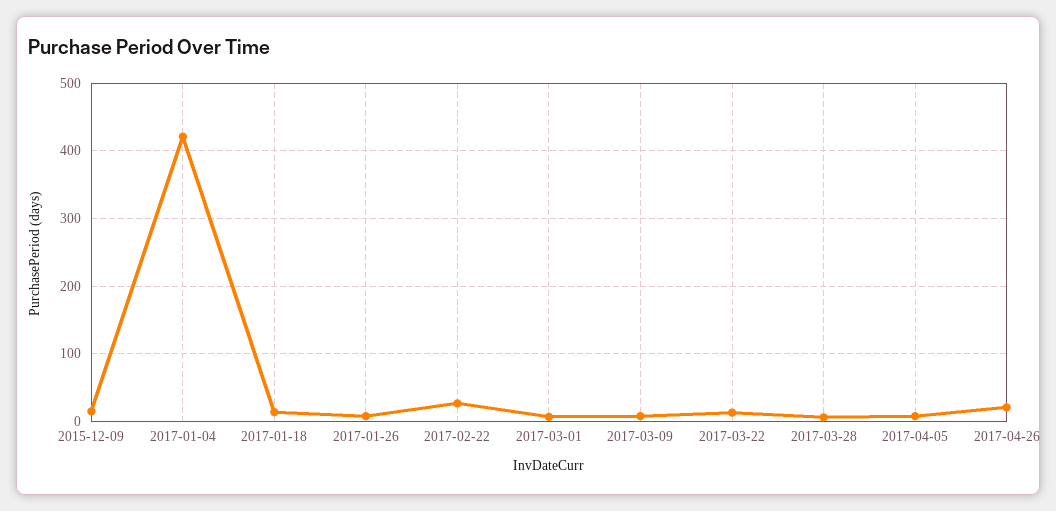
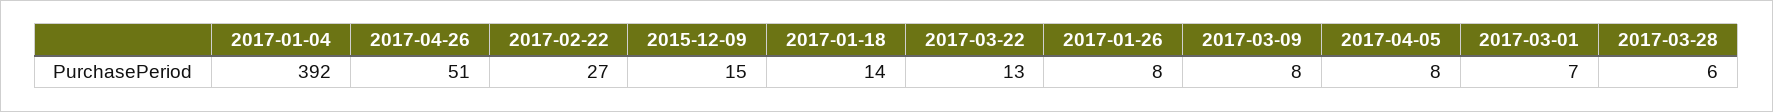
  {
    "2015-12-09": 15,
-   "2017-01-04": 420,
+   "2017-01-04": 392,
    "2017-01-18": 14,
    "2017-01-26": 8,
    "2017-02-22": 27,
    "2017-03-01": 7,
    "2017-03-09": 8,
    "2017-03-22": 13,
    "2017-03-28": 6,
    "2017-04-05": 8,
-   "2017-04-26": 20
+   "2017-04-26": 51
  }

